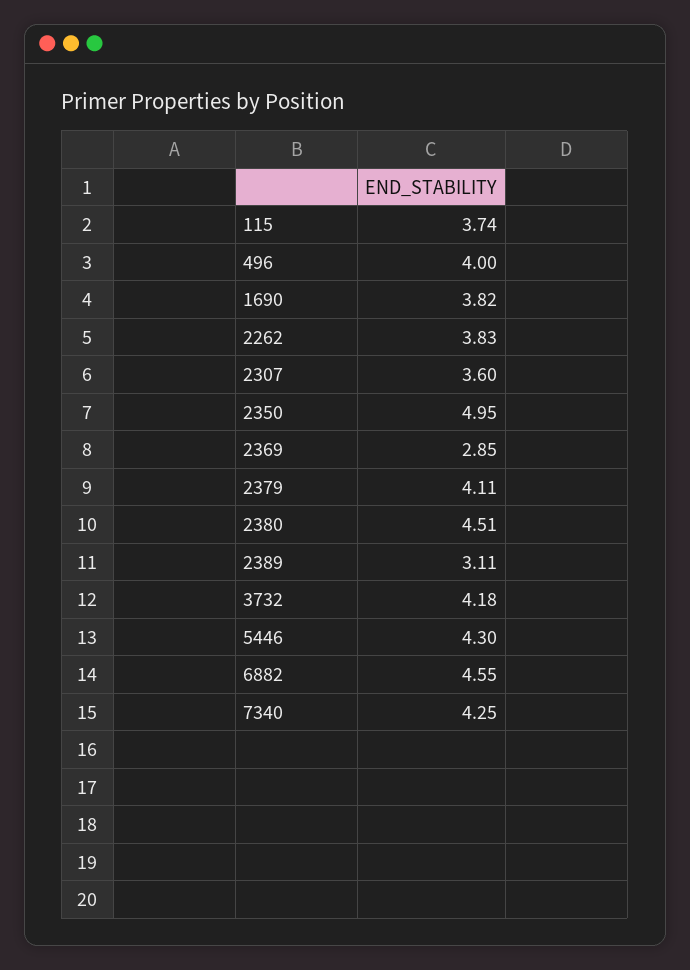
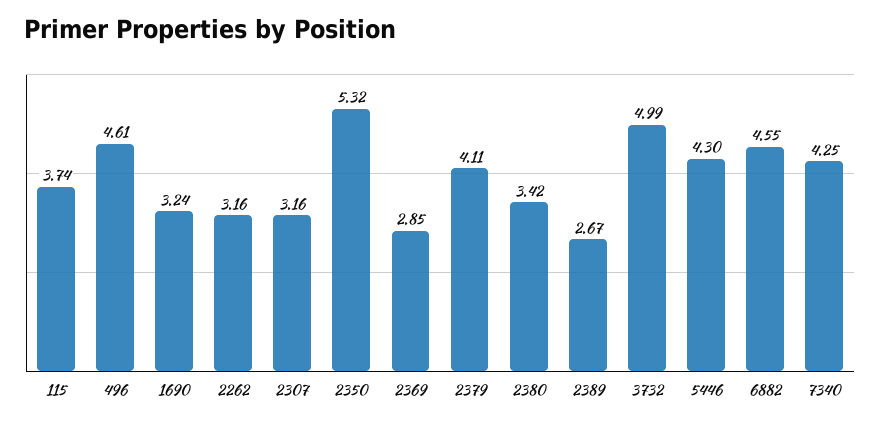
  {
    "115": 3.74,
-   "496": 4,
+   "496": 4.61,
-   "1690": 3.82,
+   "1690": 3.24,
-   "2262": 3.83,
+   "2262": 3.16,
-   "2307": 3.6,
+   "2307": 3.16,
-   "2350": 4.95,
+   "2350": 5.32,
    "2369": 2.85,
    "2379": 4.11,
-   "2380": 4.51,
+   "2380": 3.42,
-   "2389": 3.11,
+   "2389": 2.67,
-   "3732": 4.18,
+   "3732": 4.99,
    "5446": 4.3,
    "6882": 4.55,
    "7340": 4.25
  }

